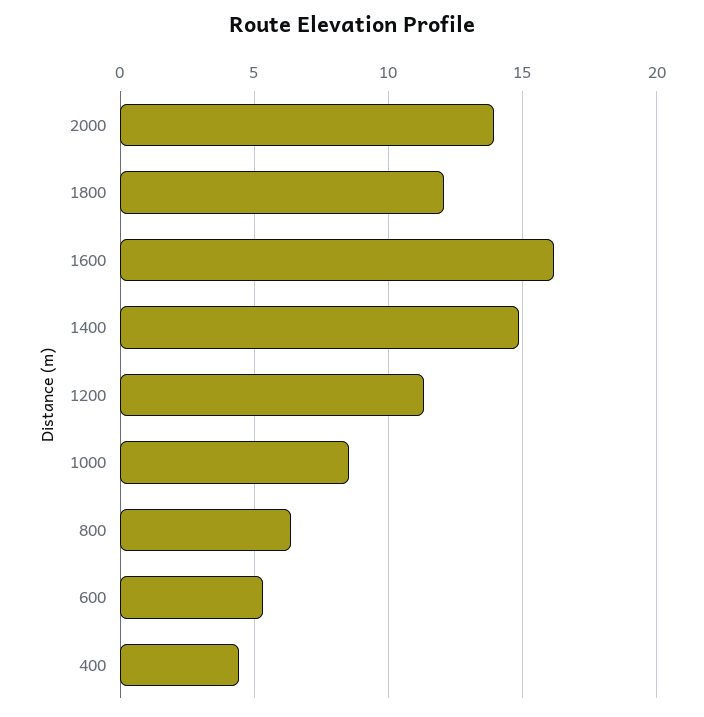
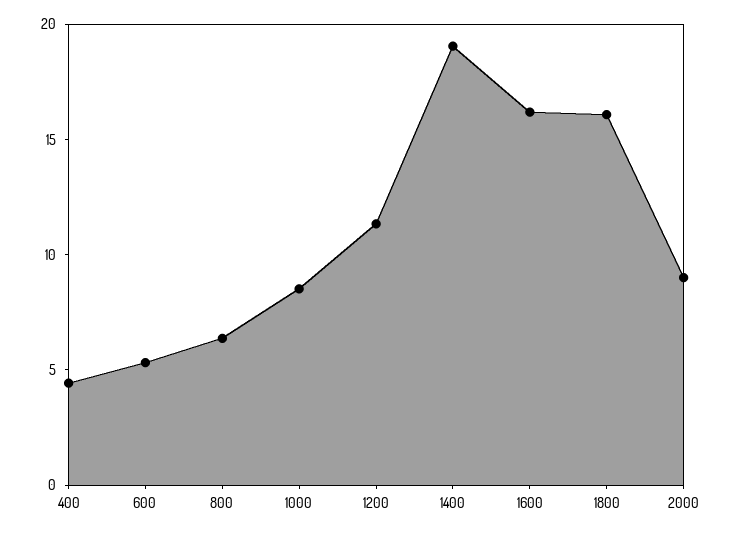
  {
-   "2000": 14,
+   "2000": 9,
-   "1800": 12,
+   "1800": 16,
    "1600": 16,
-   "1400": 15,
+   "1400": 19,
    "1200": 11.5,
    "1000": 8.5,
    "800": 6.5,
    "600": 5.5,
    "400": 4.5
  }

